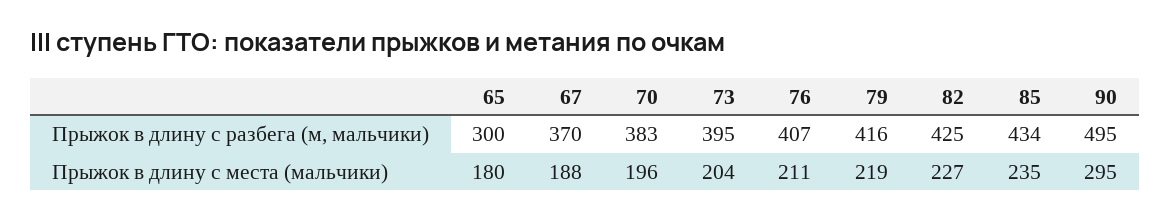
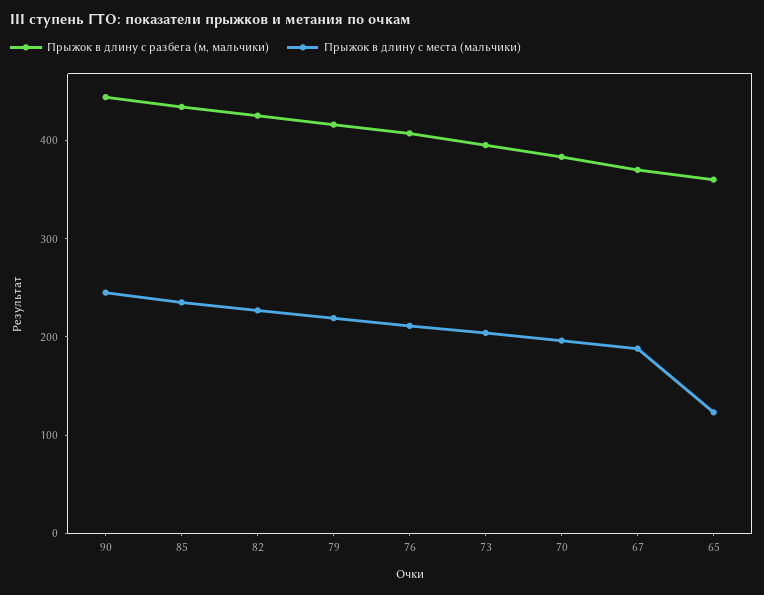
  {
    "Прыжок в длину с разбега (м, мальчики)": {
-     "65": 300,
+     "65": 360,
      "67": 370,
      "70": 383,
      "73": 395,
      "76": 407,
      "79": 416,
      "82": 425,
      "85": 434,
-     "90": 495
+     "90": 440
    },
    "Прыжок в длину с места (мальчики)": {
-     "65": 180,
+     "65": 120,
      "67": 188,
      "70": 196,
      "73": 204,
      "76": 211,
      "79": 219,
      "82": 227,
      "85": 235,
-     "90": 295
+     "90": 240
    }
  }

